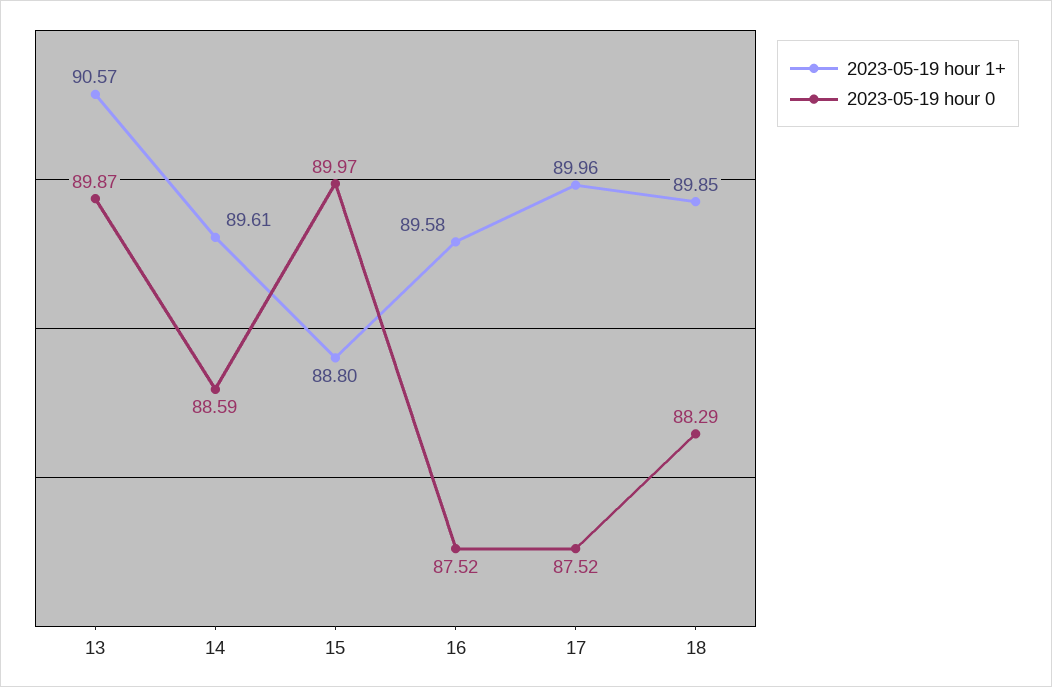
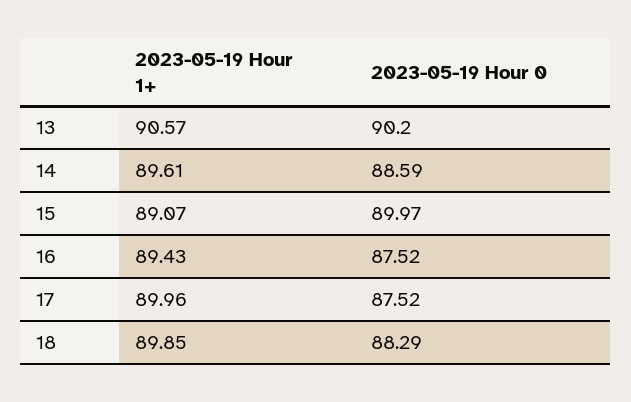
  {
    "2023-05-19 hour 1+": {
      "13": 90.57,
      "14": 89.61,
-     "15": 88.8,
+     "15": 89.07,
-     "16": 89.58,
+     "16": 89.43,
      "17": 89.96,
      "18": 89.85
    },
    "2023-05-19 hour 0": {
-     "13": 89.87,
+     "13": 90.2,
      "14": 88.59,
      "15": 89.97,
      "16": 87.52,
      "17": 87.52,
      "18": 88.29
    }
  }

